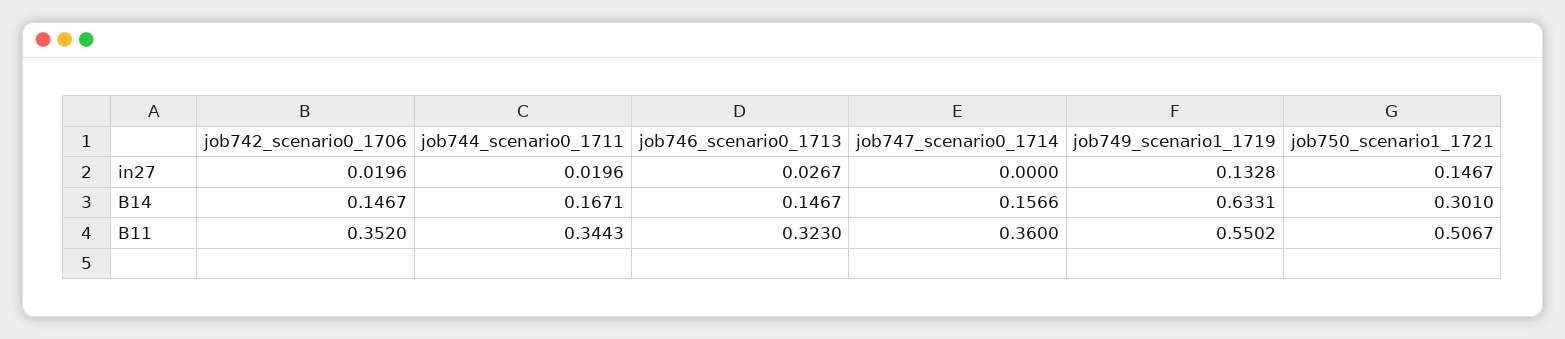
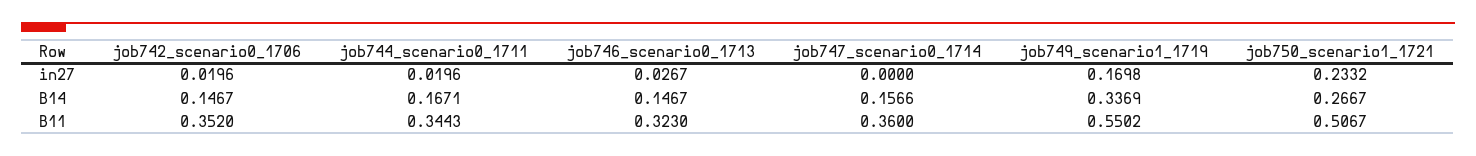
  {
    "job742_scenario0_1706": {
      "in27": 0.0196,
      "B14": 0.1467,
      "B11": 0.352
    },
    "job744_scenario0_1711": {
      "in27": 0.0196,
      "B14": 0.1671,
      "B11": 0.3443
    },
    "job746_scenario0_1713": {
      "in27": 0.0267,
      "B14": 0.1467,
      "B11": 0.323
    },
    "job747_scenario0_1714": {
      "in27": 0,
      "B14": 0.1566,
      "B11": 0.36
    },
    "job749_scenario1_1719": {
-     "in27": 0.1328,
+     "in27": 0.1698,
-     "B14": 0.6331,
+     "B14": 0.3369,
      "B11": 0.5502
    },
    "job750_scenario1_1721": {
-     "in27": 0.1467,
+     "in27": 0.2332,
-     "B14": 0.301,
+     "B14": 0.2667,
      "B11": 0.5067
    }
  }

